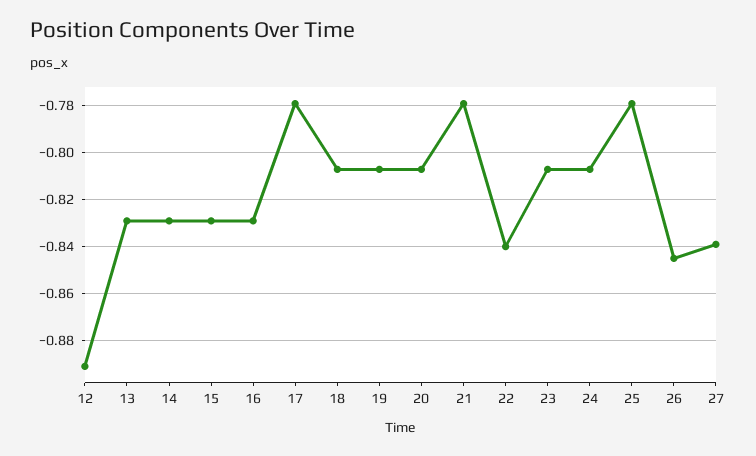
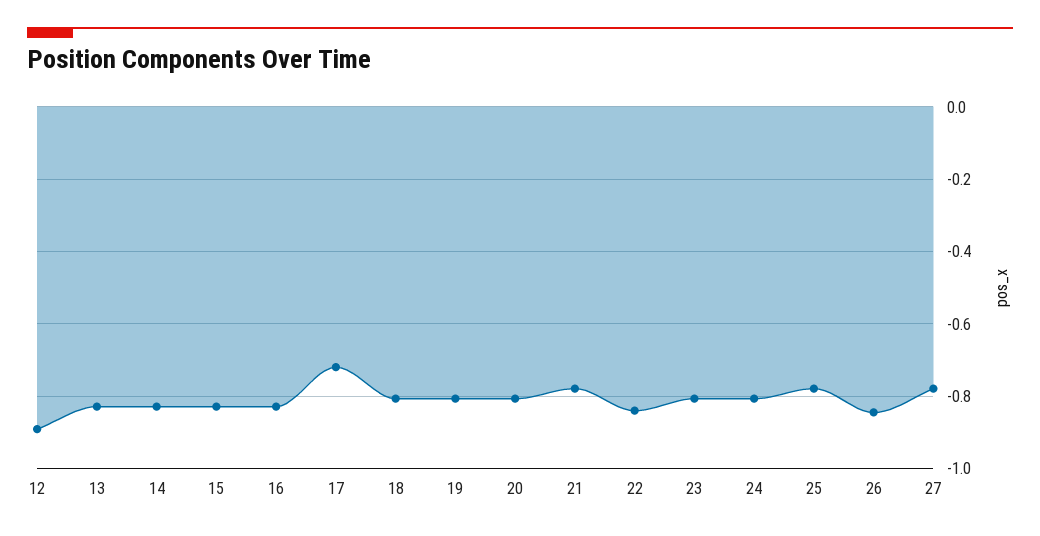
  {
    "12": -0.89,
    "13": -0.83,
    "14": -0.83,
    "15": -0.83,
    "16": -0.83,
-   "17": -0.78,
+   "17": -0.72,
    "18": -0.805,
    "19": -0.805,
    "20": -0.805,
    "21": -0.78,
    "22": -0.84,
    "23": -0.805,
    "24": -0.805,
    "25": -0.78,
    "26": -0.845,
-   "27": -0.84
+   "27": -0.78
  }

